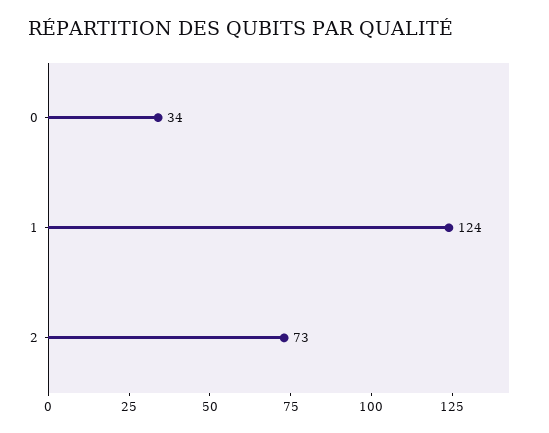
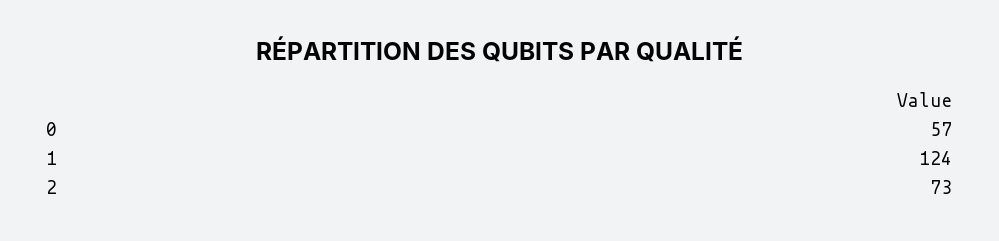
  {
-   "0": 34,
+   "0": 57,
    "1": 124,
    "2": 73
  }

